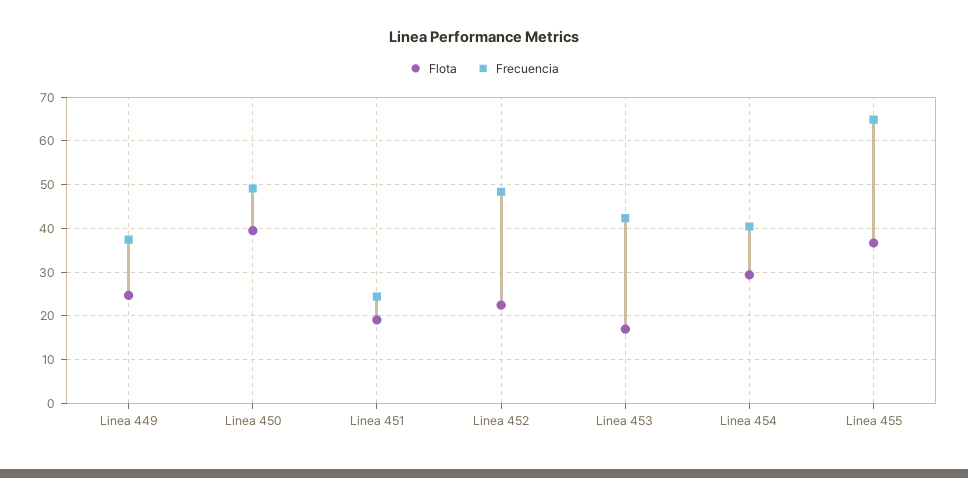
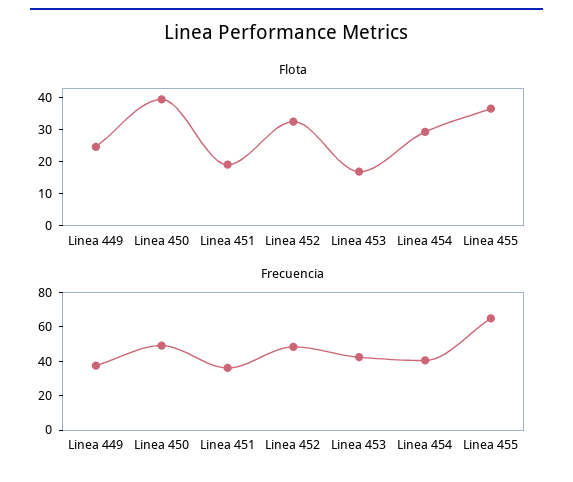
  {
    "Flota": {
      "Linea 449": 24,
      "Linea 450": 40,
      "Linea 451": 20,
-     "Linea 452": 22,
+     "Linea 452": 32.5,
      "Linea 453": 16,
      "Linea 454": 30,
      "Linea 455": 36
    },
    "Frecuencia": {
      "Linea 449": 38,
      "Linea 450": 50,
-     "Linea 451": 24,
+     "Linea 451": 35,
      "Linea 452": 48,
      "Linea 453": 42,
      "Linea 454": 40,
      "Linea 455": 64
    }
  }

